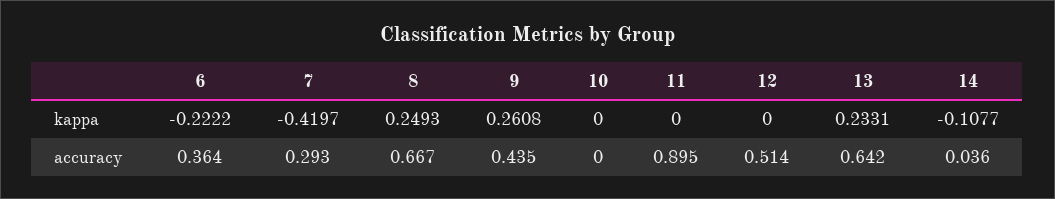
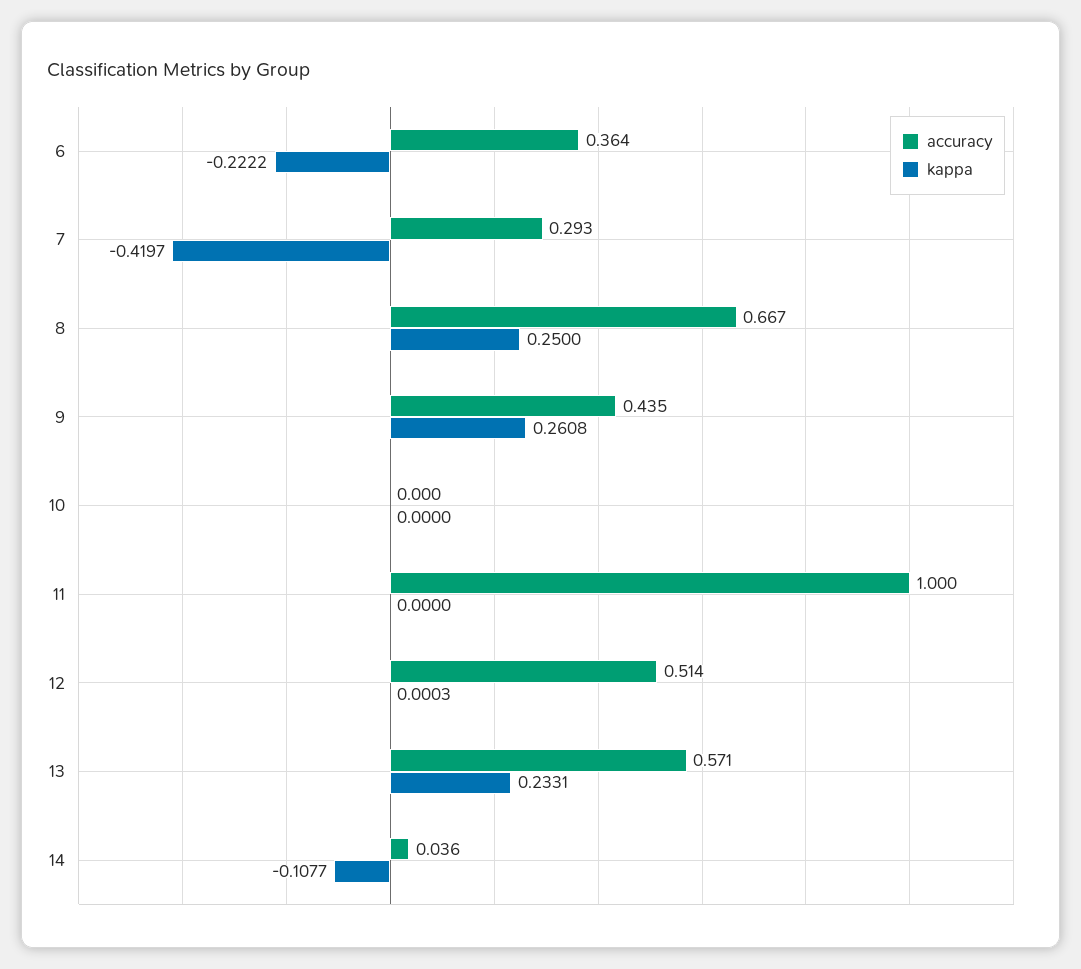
  {
    "kappa": {
      "6": -0.2222,
      "7": -0.4197,
-     "8": 0.2493,
+     "8": 0.25,
      "9": 0.2608,
      "10": 0,
      "11": 0,
-     "12": 0,
+     "12": 0.0003,
      "13": 0.2331,
      "14": -0.1077
    },
    "accuracy": {
      "6": 0.364,
      "7": 0.293,
      "8": 0.667,
      "9": 0.435,
      "10": 0,
-     "11": 0.895,
+     "11": 1,
      "12": 0.514,
-     "13": 0.642,
+     "13": 0.571,
      "14": 0.036
    }
  }

